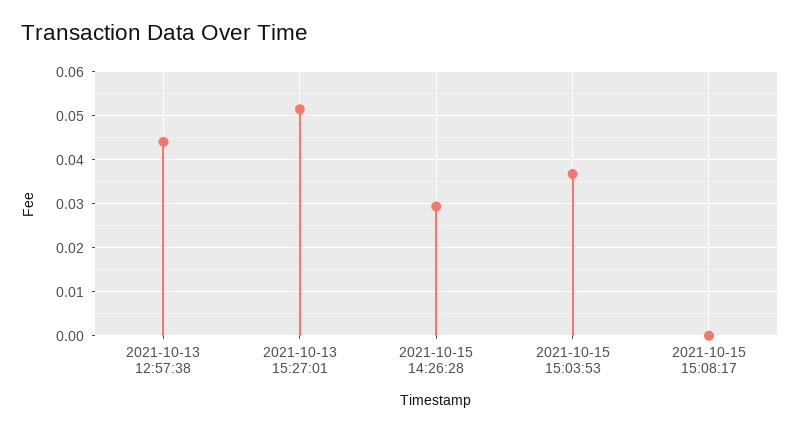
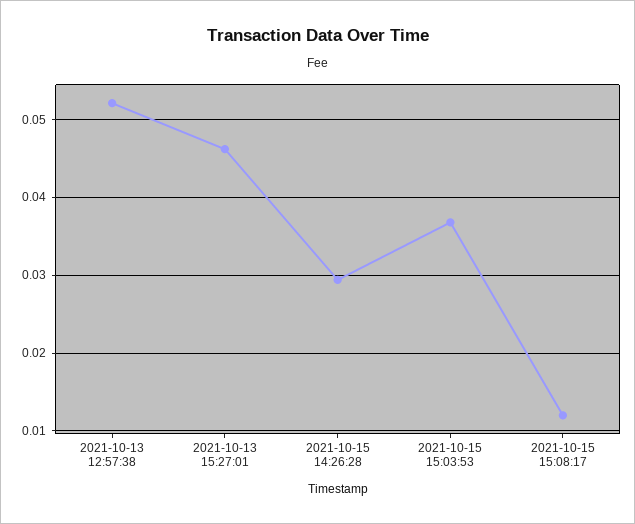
  {
-   "2021-10-13 12:57:38": 0.044,
+   "2021-10-13 12:57:38": 0.052,
-   "2021-10-13 15:27:01": 0.052,
+   "2021-10-13 15:27:01": 0.046,
    "2021-10-15 14:26:28": 0.029,
    "2021-10-15 15:03:53": 0.037,
-   "2021-10-15 15:08:17": 0
+   "2021-10-15 15:08:17": 0.012
  }

